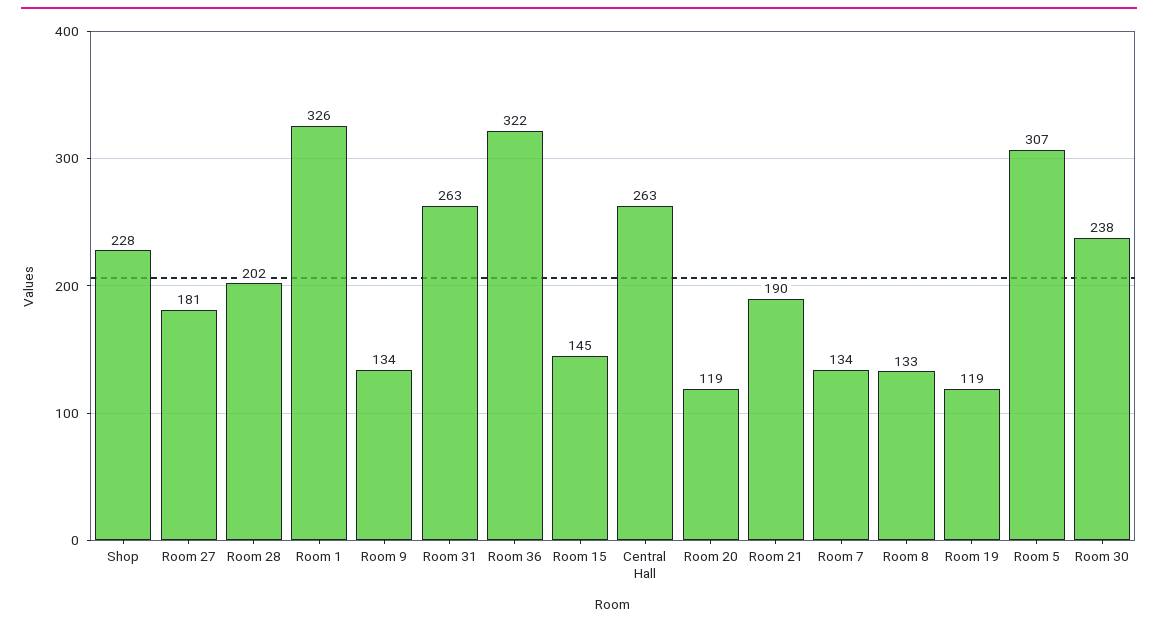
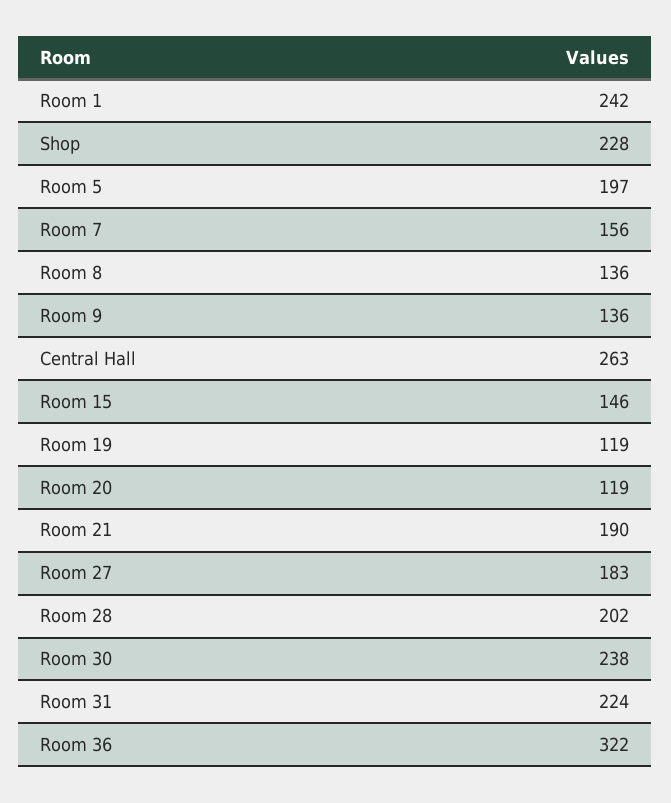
  {
    "Shop": 228,
-   "Room 27": 181,
+   "Room 27": 183,
    "Room 28": 202,
-   "Room 1": 326,
+   "Room 1": 242,
-   "Room 9": 134,
+   "Room 9": 136,
-   "Room 31": 263,
+   "Room 31": 224,
    "Room 36": 322,
-   "Room 15": 145,
+   "Room 15": 146,
    "Central Hall": 263,
    "Room 20": 119,
    "Room 21": 190,
-   "Room 7": 134,
+   "Room 7": 156,
-   "Room 8": 133,
+   "Room 8": 136,
    "Room 19": 119,
-   "Room 5": 307,
+   "Room 5": 197,
    "Room 30": 238
  }

